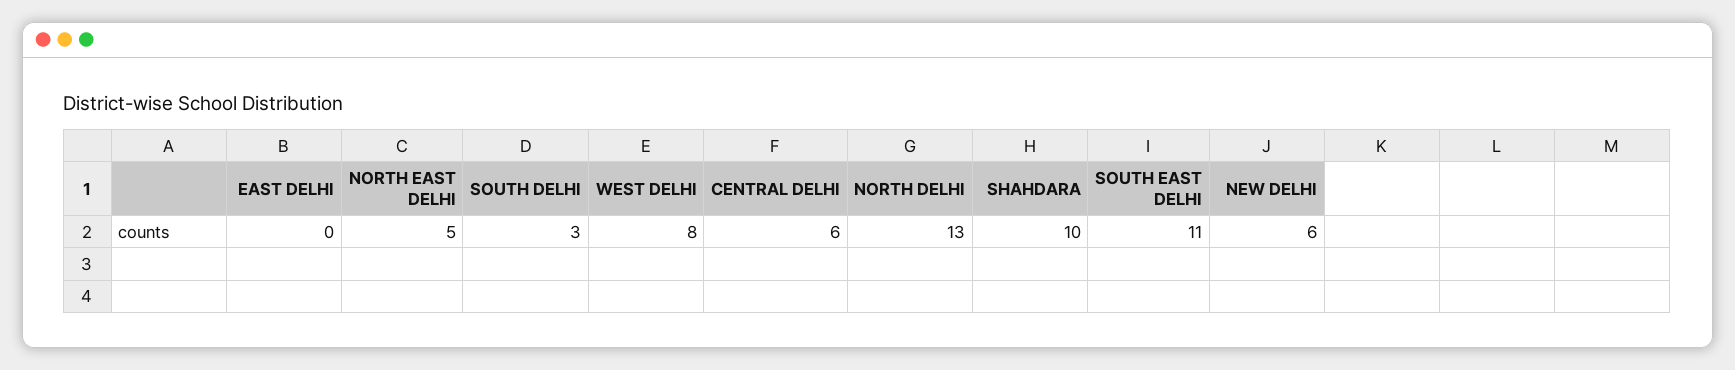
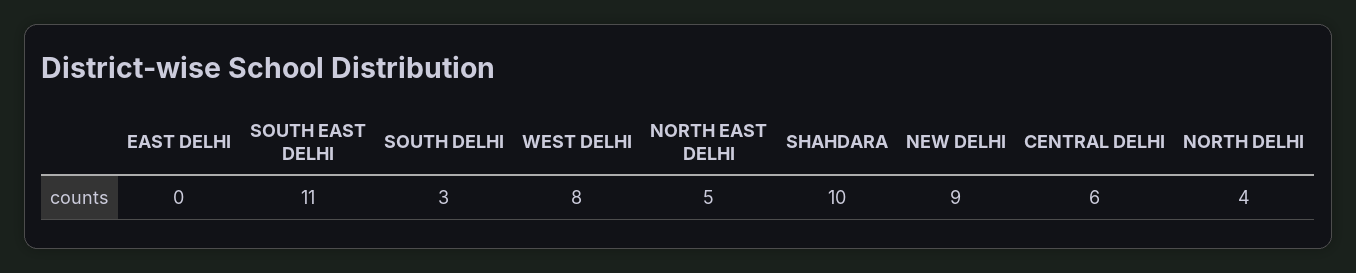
  {
    "EAST DELHI": 0,
    "NORTH EAST DELHI": 5,
    "SOUTH DELHI": 3,
    "WEST DELHI": 8,
    "CENTRAL DELHI": 6,
-   "NORTH DELHI": 13,
+   "NORTH DELHI": 4,
    "SHAHDARA": 10,
    "SOUTH EAST DELHI": 11,
-   "NEW DELHI": 6
+   "NEW DELHI": 9
  }

